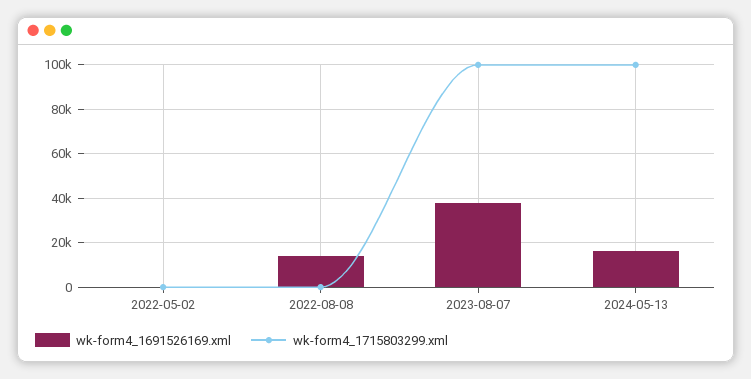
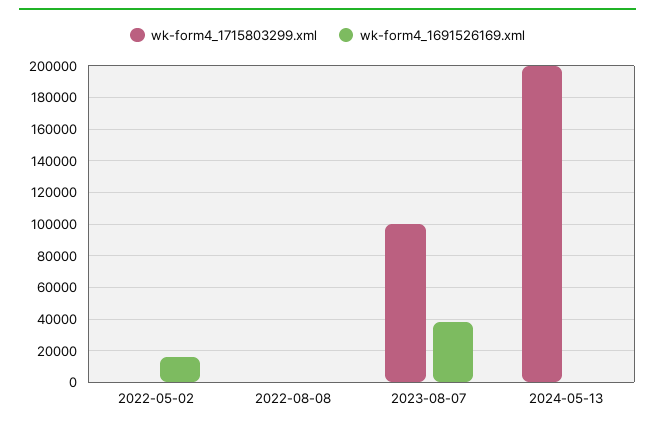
  {
    "wk-form4_1691526169.xml": {
-     "2022-05-02": 0,
+     "2022-05-02": 15000,
-     "2022-08-08": 15000,
+     "2022-08-08": 0,
      "2023-08-07": 40000,
-     "2024-05-13": 15000
+     "2024-05-13": 0
    },
    "wk-form4_1715803299.xml": {
      "2022-05-02": 0,
      "2022-08-08": 0,
      "2023-08-07": 100000,
-     "2024-05-13": 100000
+     "2024-05-13": 200000
    }
  }

